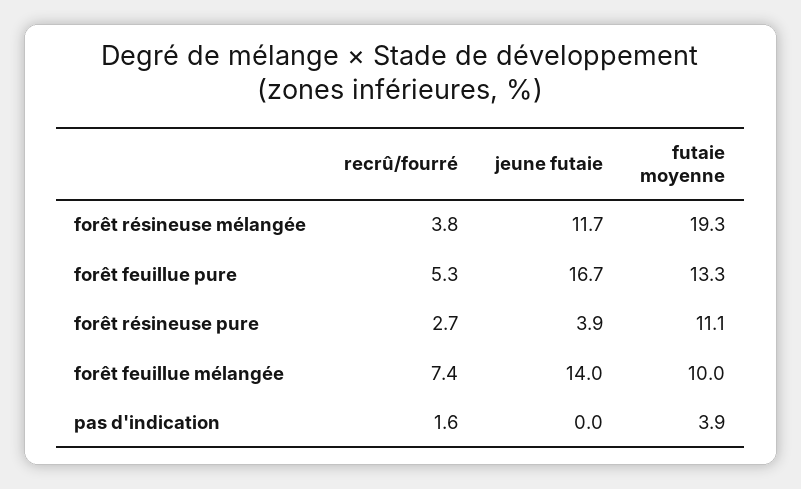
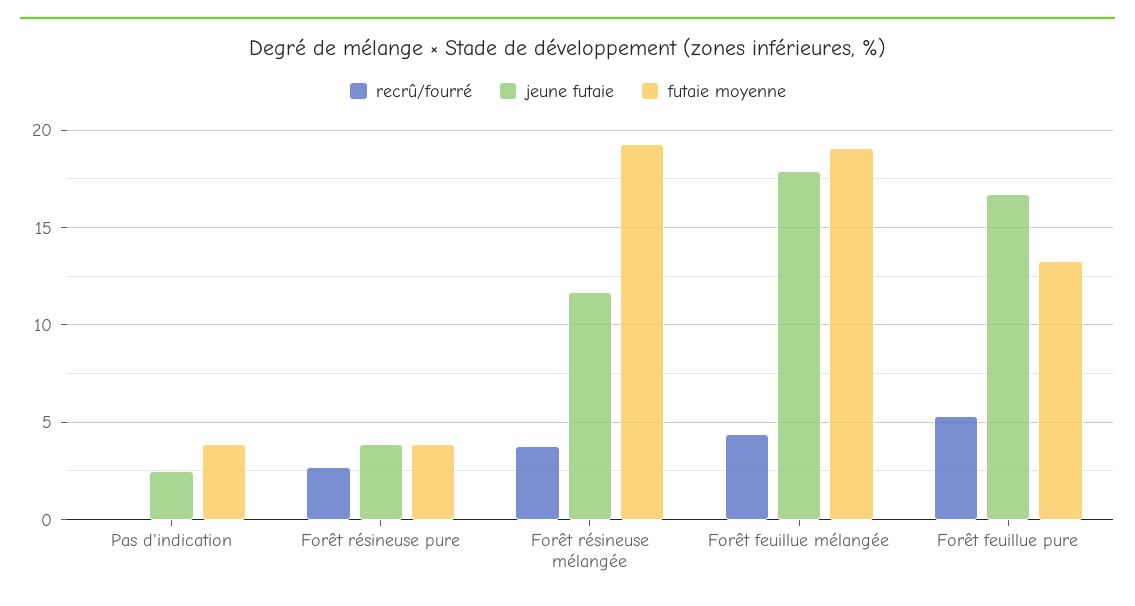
  {
    "recrû/fourré": {
      "forêt résineuse mélangée": 3.8,
      "forêt feuillue pure": 5.3,
      "forêt résineuse pure": 2.7,
-     "forêt feuillue mélangée": 7.4,
+     "forêt feuillue mélangée": 4.5,
-     "pas d'indication": 1.6
+     "pas d'indication": 0
    },
    "jeune futaie": {
      "forêt résineuse mélangée": 11.7,
      "forêt feuillue pure": 16.7,
      "forêt résineuse pure": 3.9,
-     "forêt feuillue mélangée": 14,
+     "forêt feuillue mélangée": 18,
-     "pas d'indication": 0
+     "pas d'indication": 2.5
    },
    "futaie moyenne": {
      "forêt résineuse mélangée": 19.3,
      "forêt feuillue pure": 13.3,
-     "forêt résineuse pure": 11.1,
+     "forêt résineuse pure": 4,
-     "forêt feuillue mélangée": 10,
+     "forêt feuillue mélangée": 19,
      "pas d'indication": 3.9
    }
  }

